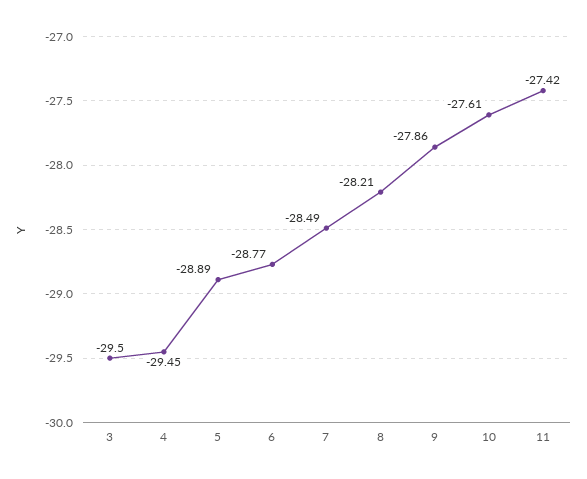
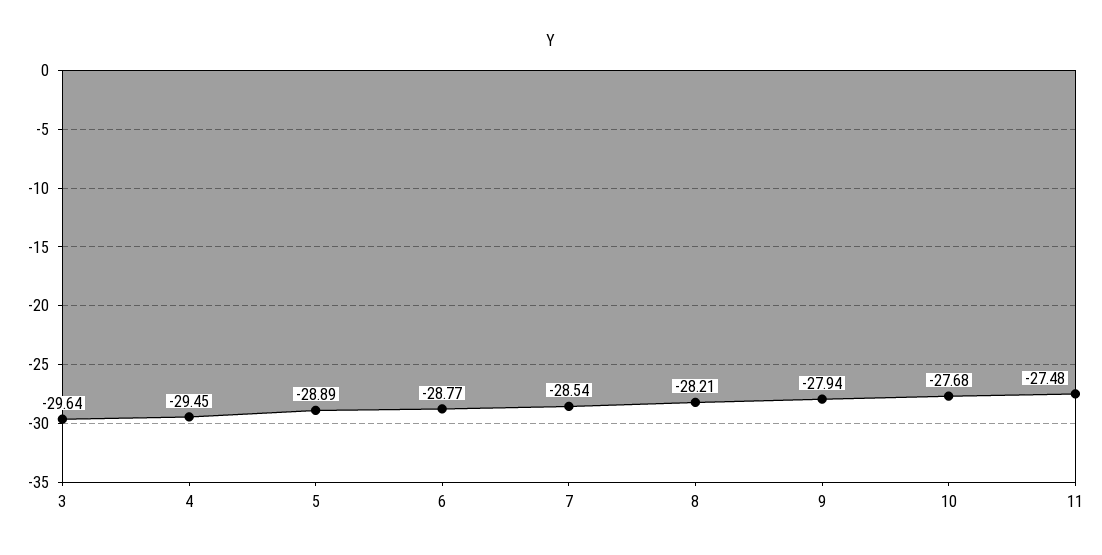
  {
-   "3": -29.5,
+   "3": -29.64,
    "4": -29.45,
    "5": -28.89,
    "6": -28.77,
-   "7": -28.49,
+   "7": -28.54,
    "8": -28.21,
-   "9": -27.86,
+   "9": -27.94,
-   "10": -27.61,
+   "10": -27.68,
-   "11": -27.42
+   "11": -27.48
  }

